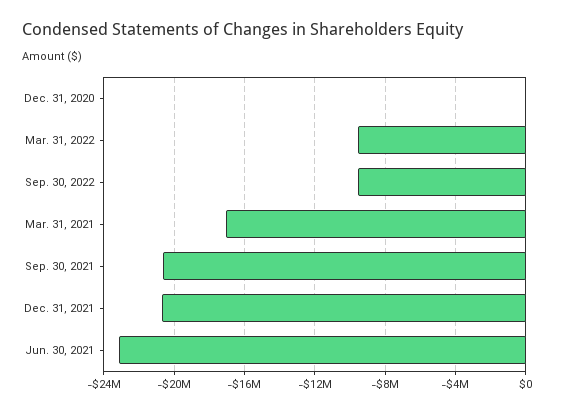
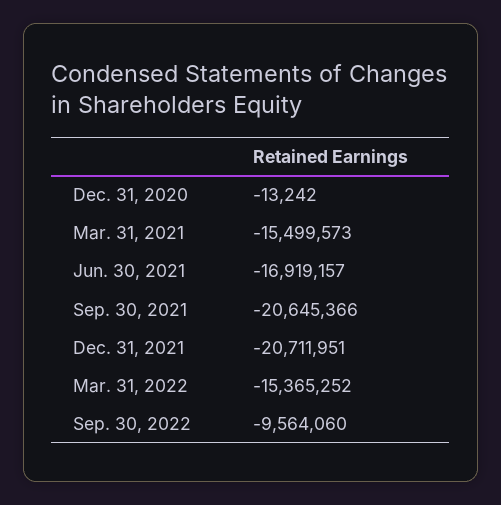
  {
    "Dec. 31, 2020": -13242,
-   "Mar. 31, 2022": -9500000,
+   "Mar. 31, 2022": -15365252,
    "Sep. 30, 2022": -9564060,
-   "Mar. 31, 2021": -17000000,
+   "Mar. 31, 2021": -15499573,
    "Sep. 30, 2021": -20645366,
    "Dec. 31, 2021": -20711951,
-   "Jun. 30, 2021": -23000000
+   "Jun. 30, 2021": -16919157
  }

